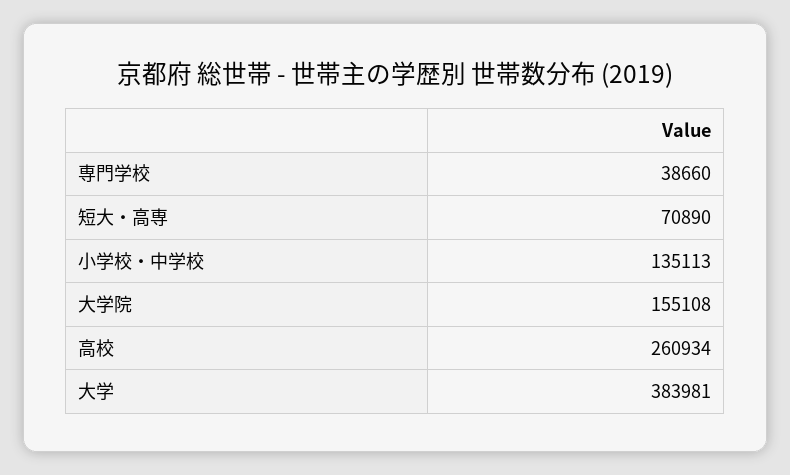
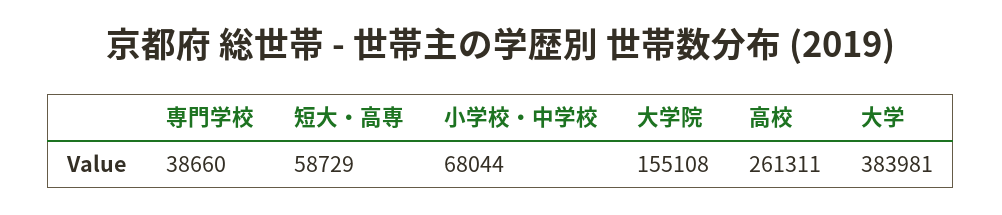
  {
    "専門学校": 38660,
-   "短大・高専": 70890,
+   "短大・高専": 58729,
-   "小学校・中学校": 135113,
+   "小学校・中学校": 68044,
    "大学院": 155108,
-   "高校": 260934,
+   "高校": 261311,
    "大学": 383981
  }

